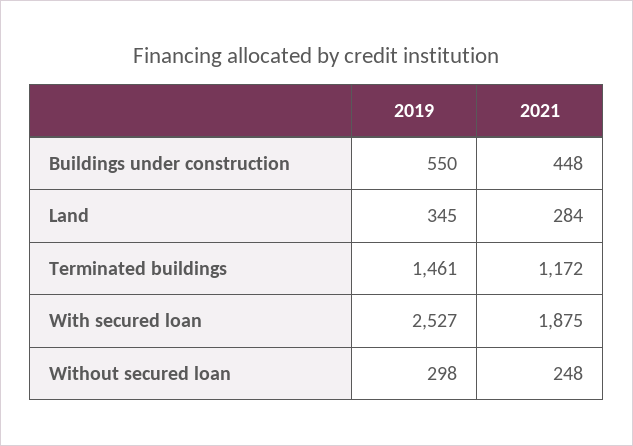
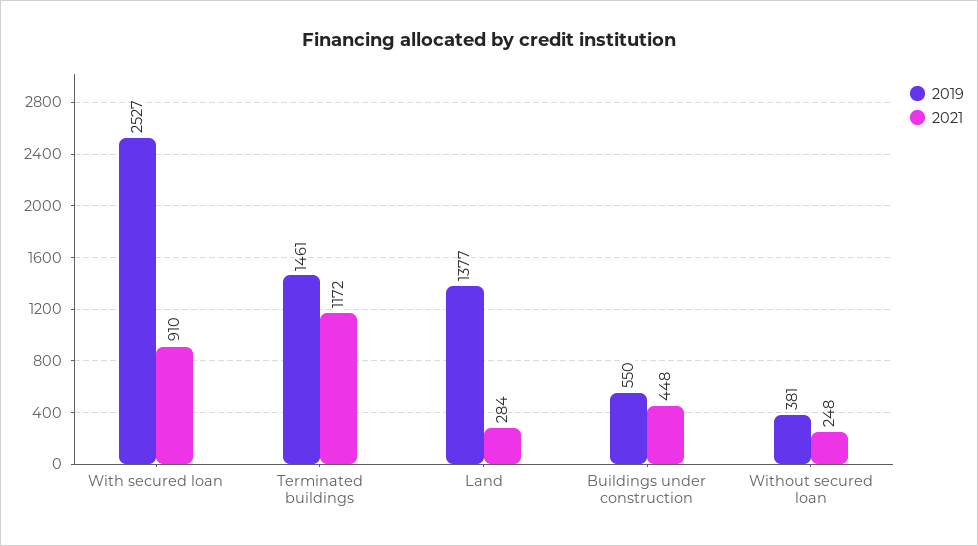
  {
    "2019": {
      "Buildings under construction": 550,
-     "Land": 345,
+     "Land": 1377,
      "Terminated buildings": 1461,
      "With secured loan": 2527,
-     "Without secured loan": 298
+     "Without secured loan": 381
    },
    "2021": {
      "Buildings under construction": 448,
      "Land": 284,
      "Terminated buildings": 1172,
-     "With secured loan": 1875,
+     "With secured loan": 910,
      "Without secured loan": 248
    }
  }

